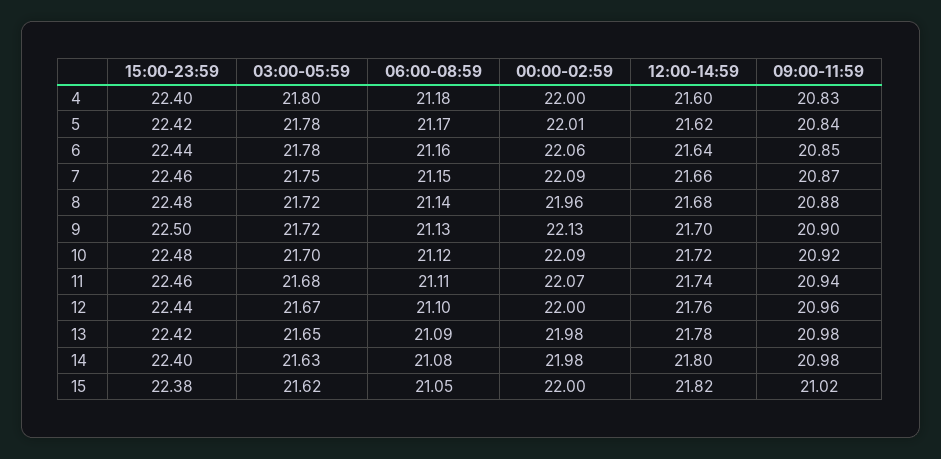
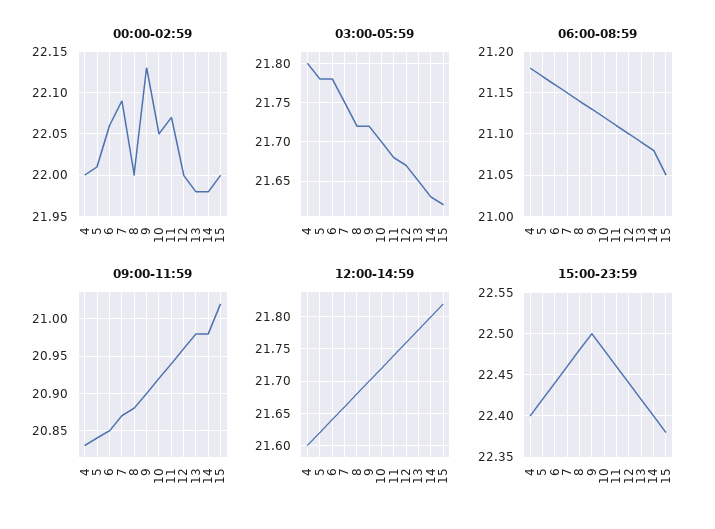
  {
    "15:00-23:59": {
      "4": 22.4,
      "5": 22.42,
      "6": 22.44,
      "7": 22.46,
      "8": 22.48,
      "9": 22.5,
      "10": 22.48,
      "11": 22.46,
      "12": 22.44,
      "13": 22.42,
      "14": 22.4,
      "15": 22.38
    },
    "03:00-05:59": {
      "4": 21.8,
      "5": 21.78,
      "6": 21.78,
      "7": 21.75,
      "8": 21.72,
      "9": 21.72,
      "10": 21.7,
      "11": 21.68,
      "12": 21.67,
      "13": 21.65,
      "14": 21.63,
      "15": 21.62
    },
    "06:00-08:59": {
      "4": 21.18,
      "5": 21.17,
      "6": 21.16,
      "7": 21.15,
      "8": 21.14,
      "9": 21.13,
      "10": 21.12,
      "11": 21.11,
      "12": 21.1,
      "13": 21.09,
      "14": 21.08,
      "15": 21.05
    },
    "00:00-02:59": {
      "4": 22,
      "5": 22.01,
      "6": 22.06,
      "7": 22.09,
-     "8": 21.96,
+     "8": 22,
      "9": 22.13,
-     "10": 22.09,
+     "10": 22.05,
      "11": 22.07,
      "12": 22,
      "13": 21.98,
      "14": 21.98,
      "15": 22
    },
    "12:00-14:59": {
      "4": 21.6,
      "5": 21.62,
      "6": 21.64,
      "7": 21.66,
      "8": 21.68,
      "9": 21.7,
      "10": 21.72,
      "11": 21.74,
      "12": 21.76,
      "13": 21.78,
      "14": 21.8,
      "15": 21.82
    },
    "09:00-11:59": {
      "4": 20.83,
      "5": 20.84,
      "6": 20.85,
      "7": 20.87,
      "8": 20.88,
      "9": 20.9,
      "10": 20.92,
      "11": 20.94,
      "12": 20.96,
      "13": 20.98,
      "14": 20.98,
      "15": 21.02
    }
  }

